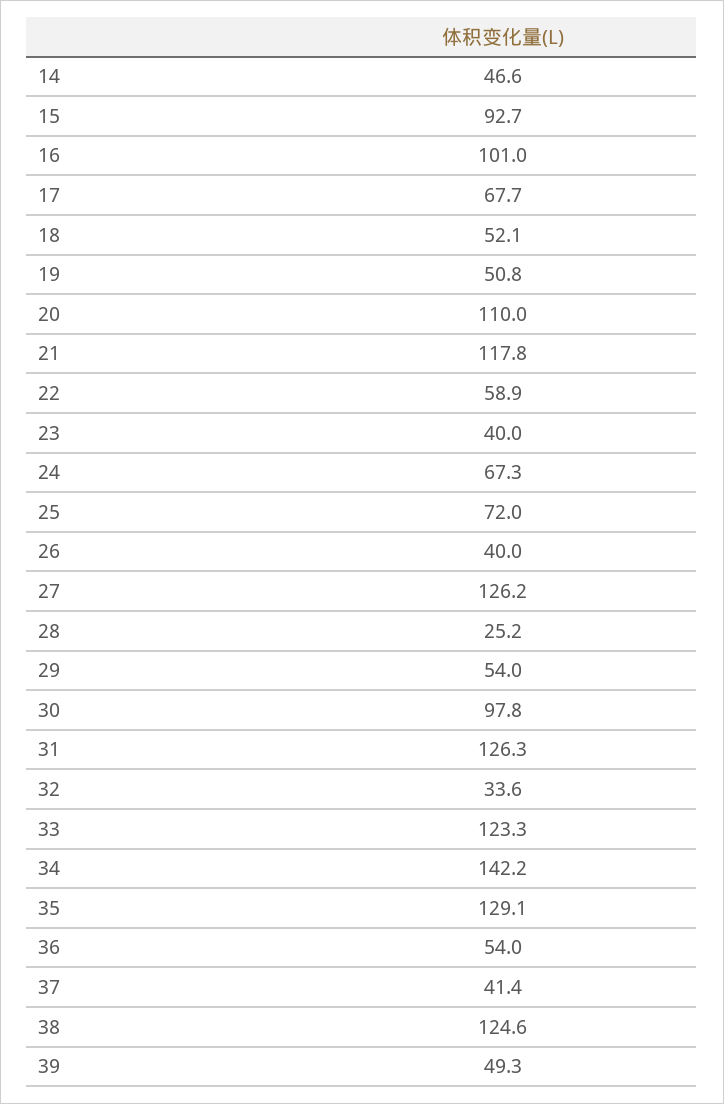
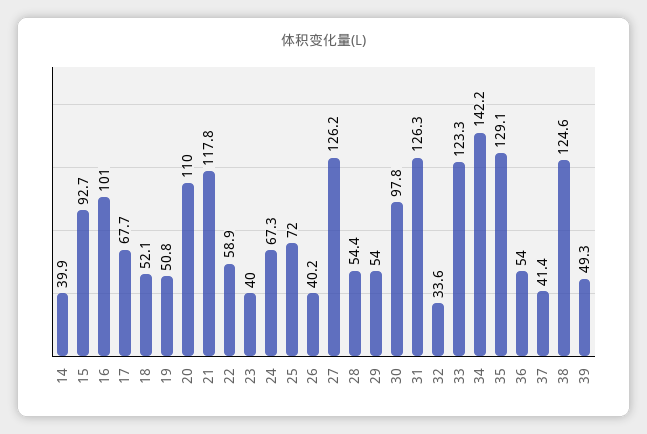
  {
-   "14": 46.6,
+   "14": 39.9,
    "15": 92.7,
    "16": 101,
    "17": 67.7,
    "18": 52.1,
    "19": 50.8,
    "20": 110,
    "21": 117.8,
    "22": 58.9,
    "23": 40,
    "24": 67.3,
    "25": 72,
-   "26": 40,
+   "26": 40.2,
    "27": 126.2,
-   "28": 25.2,
+   "28": 54.4,
    "29": 54,
    "30": 97.8,
    "31": 126.3,
    "32": 33.6,
    "33": 123.3,
    "34": 142.2,
    "35": 129.1,
    "36": 54,
    "37": 41.4,
    "38": 124.6,
    "39": 49.3
  }

